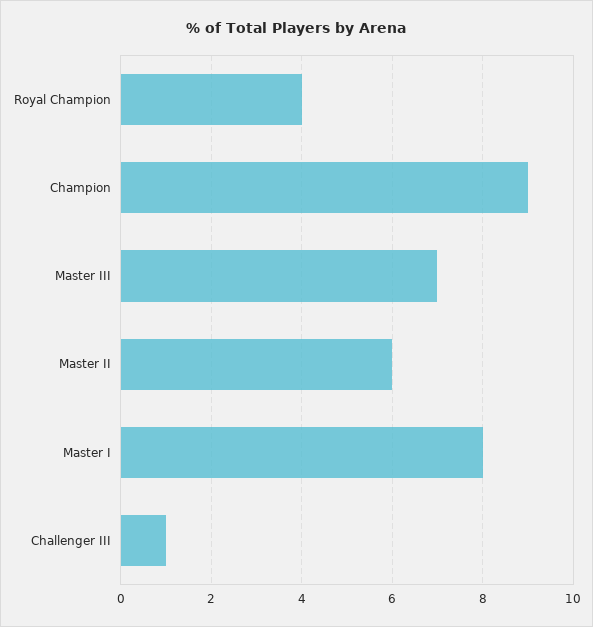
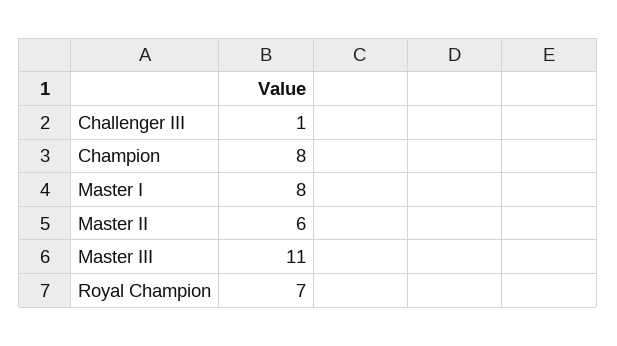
  {
-   "Royal Champion": 4,
+   "Royal Champion": 7,
-   "Champion": 9,
+   "Champion": 8,
-   "Master III": 7,
+   "Master III": 11,
    "Master II": 6,
    "Master I": 8,
    "Challenger III": 1
  }

